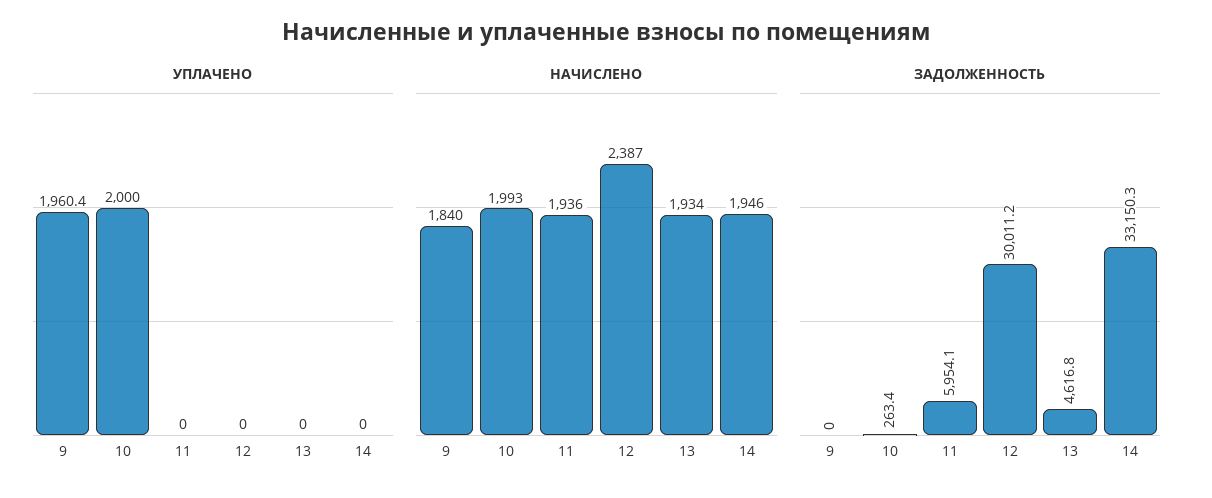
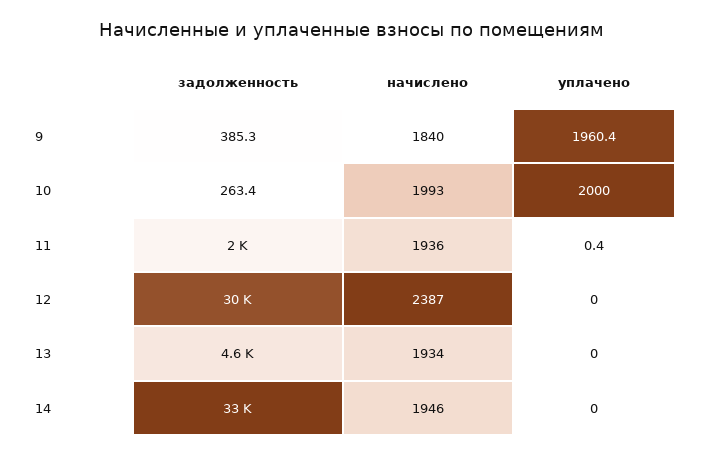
  {
    "УПЛАЧЕНО": {
      "9": 1960.4,
      "10": 2000,
-     "11": 0,
+     "11": 0.4,
      "12": 0,
      "13": 0,
      "14": 0
    },
    "НАЧИСЛЕНО": {
      "9": 1840,
      "10": 1993,
      "11": 1936,
      "12": 2387,
      "13": 1934,
      "14": 1946
    },
    "ЗАДОЛЖЕННОСТЬ": {
-     "9": 0,
+     "9": 385.3,
      "10": 263.4,
-     "11": 5954.1,
+     "11": 2000,
      "12": 30011.2,
      "13": 4616.8,
      "14": 33150.3
    }
  }

